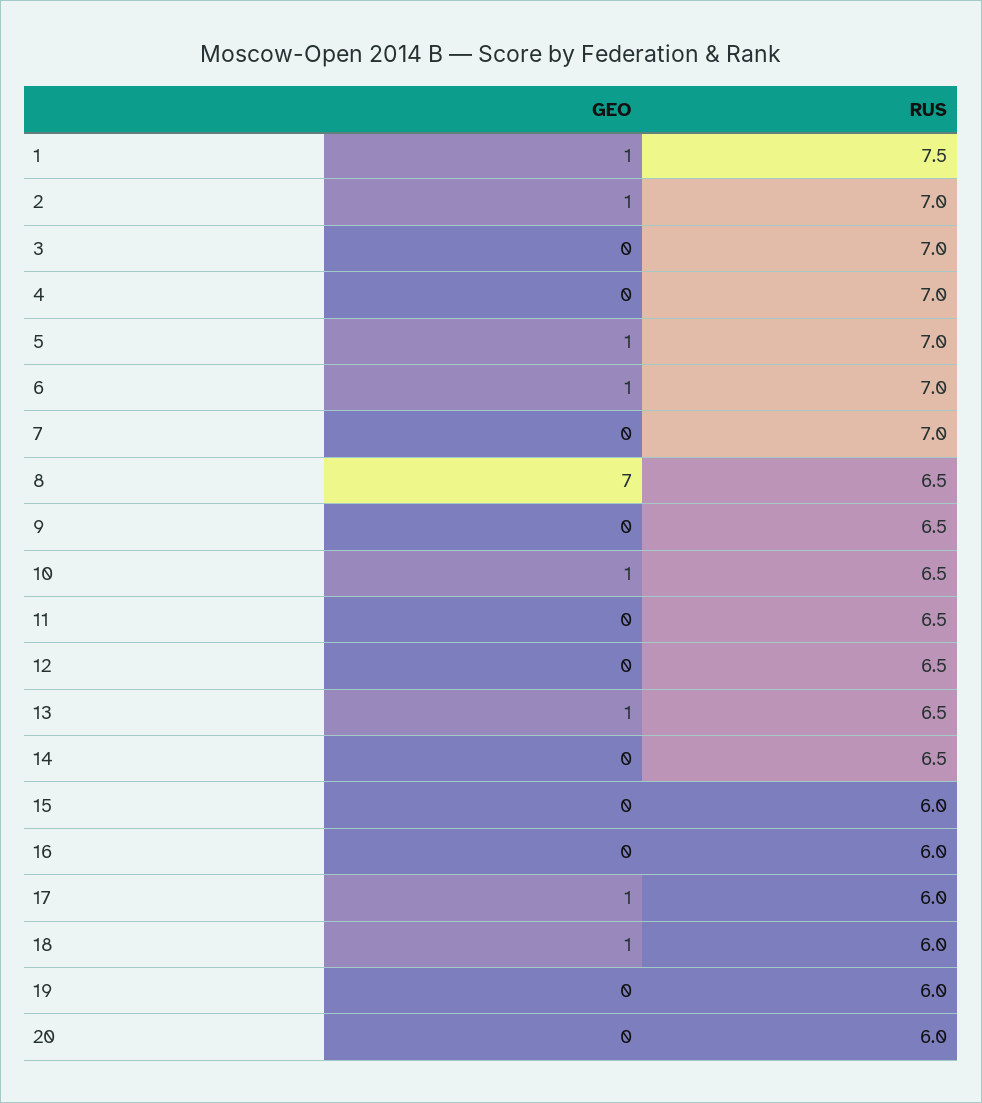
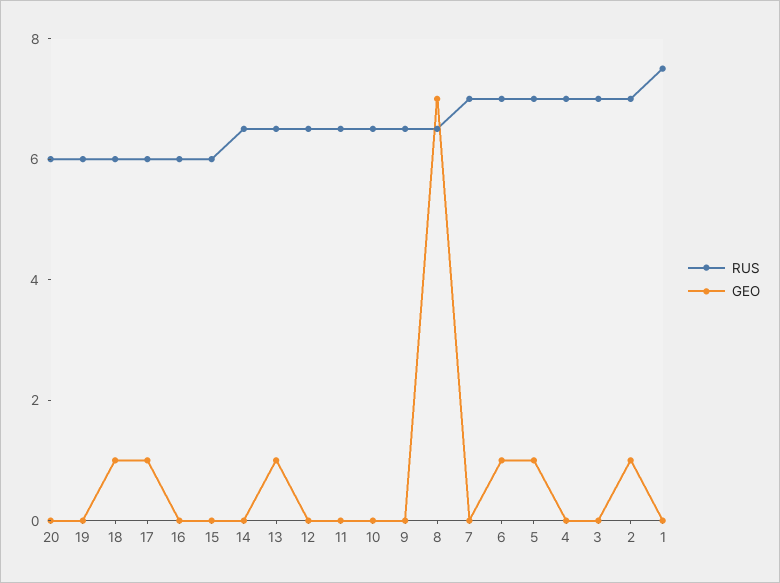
  {
    "GEO": {
-     "1": 1,
+     "1": 0,
      "2": 1,
      "3": 0,
      "4": 0,
      "5": 1,
      "6": 1,
      "7": 0,
      "8": 7,
      "9": 0,
-     "10": 1,
+     "10": 0,
      "11": 0,
      "12": 0,
      "13": 1,
      "14": 0,
      "15": 0,
      "16": 0,
      "17": 1,
      "18": 1,
      "19": 0,
      "20": 0
    },
    "RUS": {
      "1": 7.5,
      "2": 7,
      "3": 7,
      "4": 7,
      "5": 7,
      "6": 7,
      "7": 7,
      "8": 6.5,
      "9": 6.5,
      "10": 6.5,
      "11": 6.5,
      "12": 6.5,
      "13": 6.5,
      "14": 6.5,
      "15": 6,
      "16": 6,
      "17": 6,
      "18": 6,
      "19": 6,
      "20": 6
    }
  }

